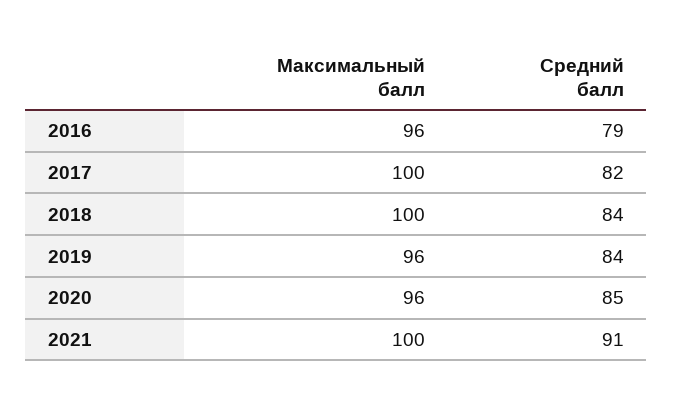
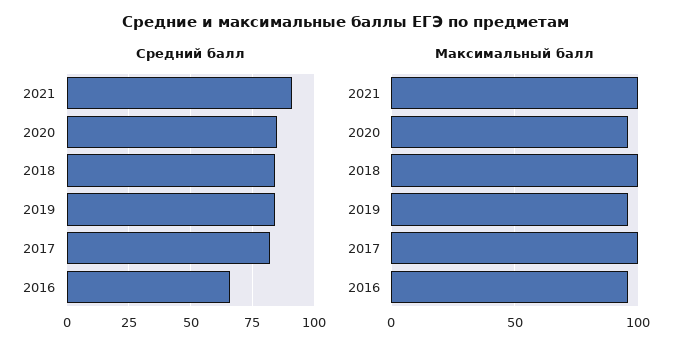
  {
    "Максимальный балл": {
      "2016": 96,
      "2017": 100,
      "2018": 100,
      "2019": 96,
      "2020": 96,
      "2021": 100
    },
    "Средний балл": {
-     "2016": 79,
+     "2016": 65,
      "2017": 82,
      "2018": 84,
      "2019": 84,
      "2020": 85,
      "2021": 91
    }
  }

